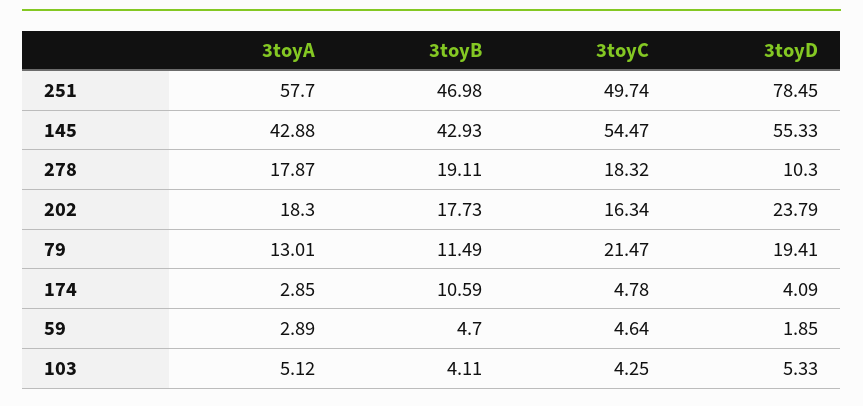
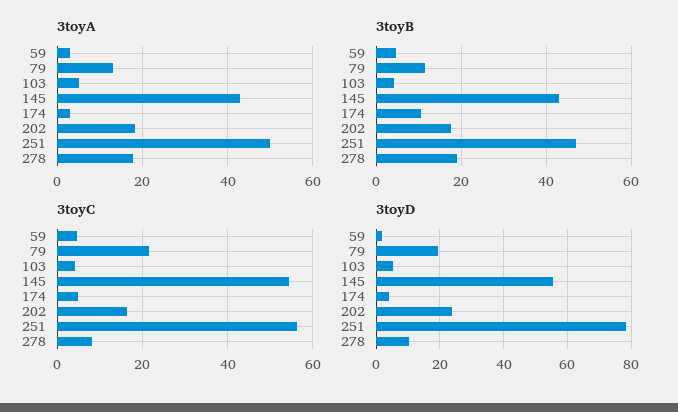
  {
    "3toyA": {
-     "251": 57.7,
+     "251": 50,
      "145": 42.88,
      "278": 17.87,
      "202": 18.3,
      "79": 13.01,
      "174": 2.85,
      "59": 2.89,
      "103": 5.12
    },
    "3toyB": {
      "251": 46.98,
      "145": 42.93,
      "278": 19.11,
      "202": 17.73,
      "79": 11.49,
      "174": 10.59,
      "59": 4.7,
      "103": 4.11
    },
    "3toyC": {
-     "251": 49.74,
+     "251": 56,
      "145": 54.47,
-     "278": 18.32,
+     "278": 8,
      "202": 16.34,
      "79": 21.47,
      "174": 4.78,
      "59": 4.64,
      "103": 4.25
    },
    "3toyD": {
      "251": 78.45,
      "145": 55.33,
      "278": 10.3,
      "202": 23.79,
      "79": 19.41,
      "174": 4.09,
      "59": 1.85,
      "103": 5.33
    }
  }

